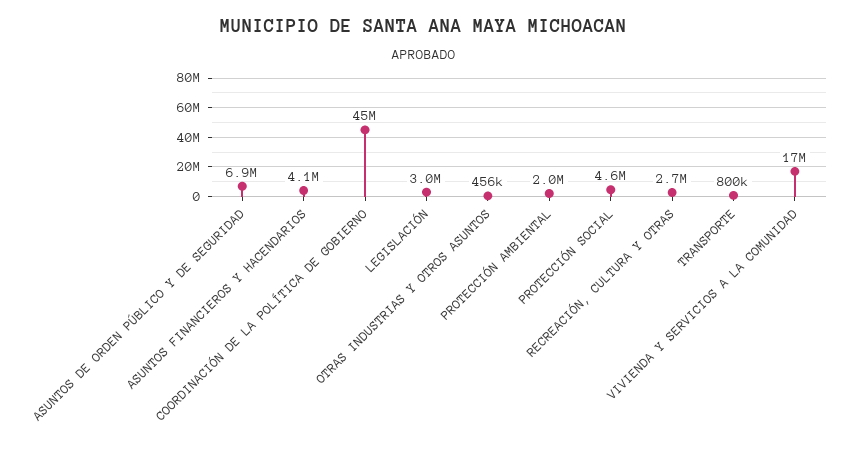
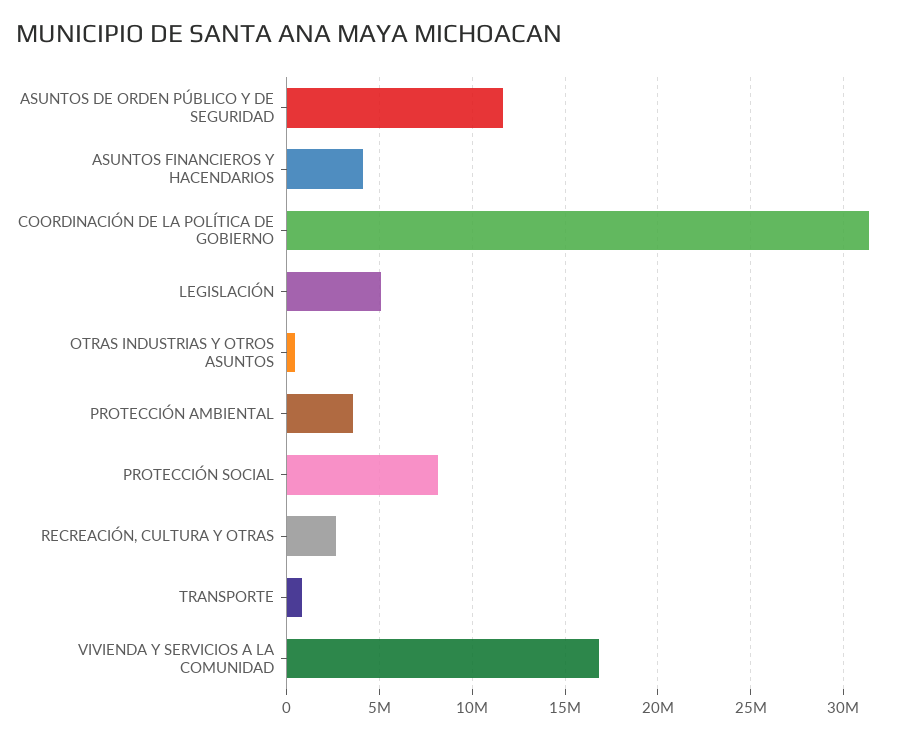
  {
-   "ASUNTOS DE ORDEN PÚBLICO Y DE SEGURIDAD": 6900000,
+   "ASUNTOS DE ORDEN PÚBLICO Y DE SEGURIDAD": 11500000,
    "ASUNTOS FINANCIEROS Y HACENDARIOS": 4100000,
-   "COORDINACIÓN DE LA POLÍTICA DE GOBIERNO": 45000000,
+   "COORDINACIÓN DE LA POLÍTICA DE GOBIERNO": 31500000,
-   "LEGISLACIÓN": 3000000,
+   "LEGISLACIÓN": 5000000,
    "OTRAS INDUSTRIAS Y OTROS ASUNTOS": 456000,
-   "PROTECCIÓN AMBIENTAL": 2000000,
+   "PROTECCIÓN AMBIENTAL": 3500000,
-   "PROTECCIÓN SOCIAL": 4600000,
+   "PROTECCIÓN SOCIAL": 8000000,
    "RECREACIÓN, CULTURA Y OTRAS": 2700000,
    "TRANSPORTE": 800000,
    "VIVIENDA Y SERVICIOS A LA COMUNIDAD": 17000000
  }

